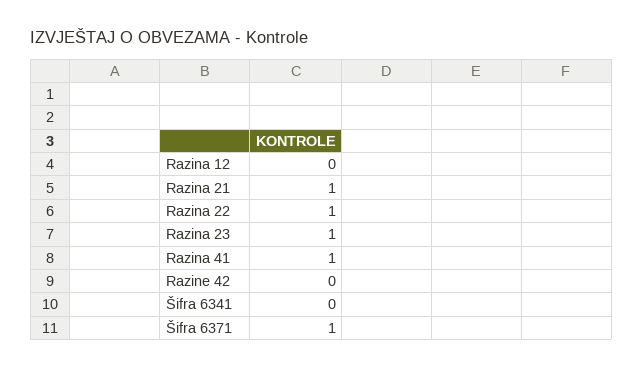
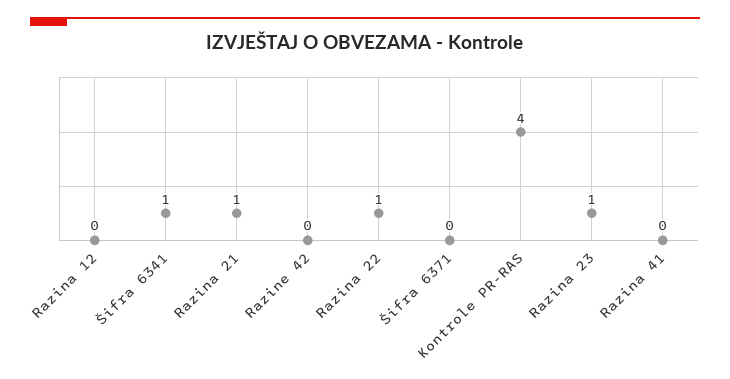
  {
    "Razina 12": 0,
    "Razina 21": 1,
    "Razina 22": 1,
    "Razina 23": 1,
-   "Razina 41": 1,
+   "Razina 41": 0,
    "Razine 42": 0,
-   "Šifra 6341": 0,
+   "Šifra 6341": 1,
-   "Šifra 6371": 1
+   "Šifra 6371": 0,
+   "Kontrole PR-RAS": 4
  }

